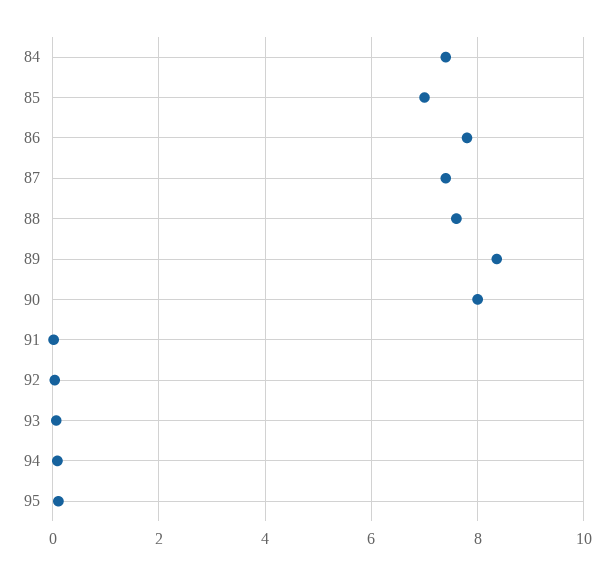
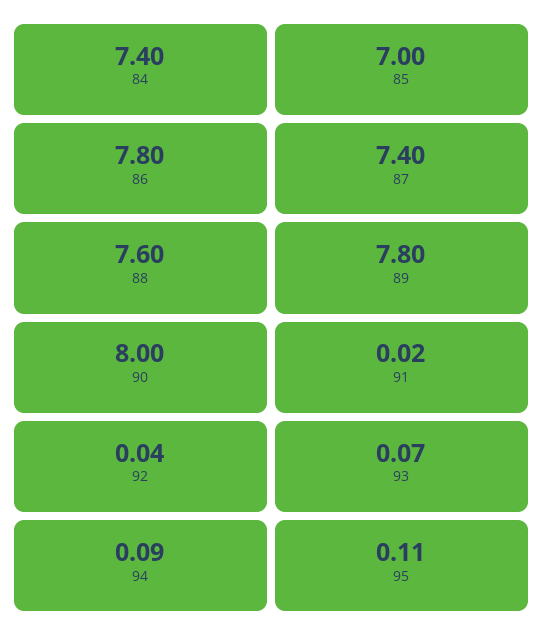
  {
    "84": 7.4,
    "85": 7,
    "86": 7.8,
    "87": 7.4,
    "88": 7.6,
-   "89": 8.4,
+   "89": 7.8,
    "90": 8,
    "91": 0.02,
    "92": 0.04,
    "93": 0.07,
    "94": 0.09,
    "95": 0.11
  }

